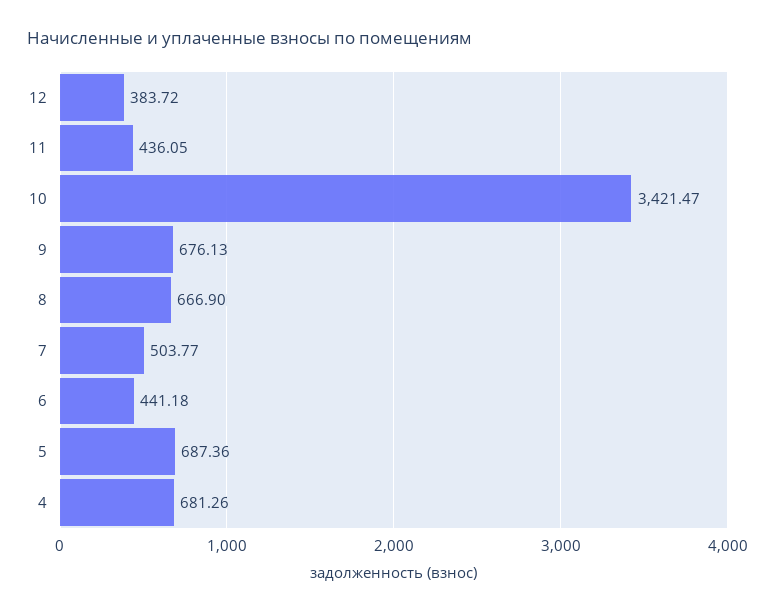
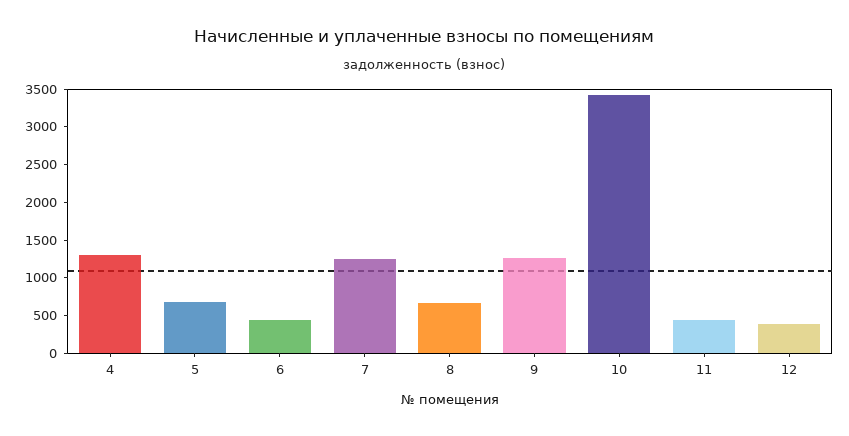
  {
    "12": 383.72,
    "11": 436.05,
    "10": 3421.47,
-   "9": 676.13,
+   "9": 1250,
    "8": 666.9,
-   "7": 503.77,
+   "7": 1250,
    "6": 441.18,
    "5": 687.36,
-   "4": 681.26
+   "4": 1250
  }

